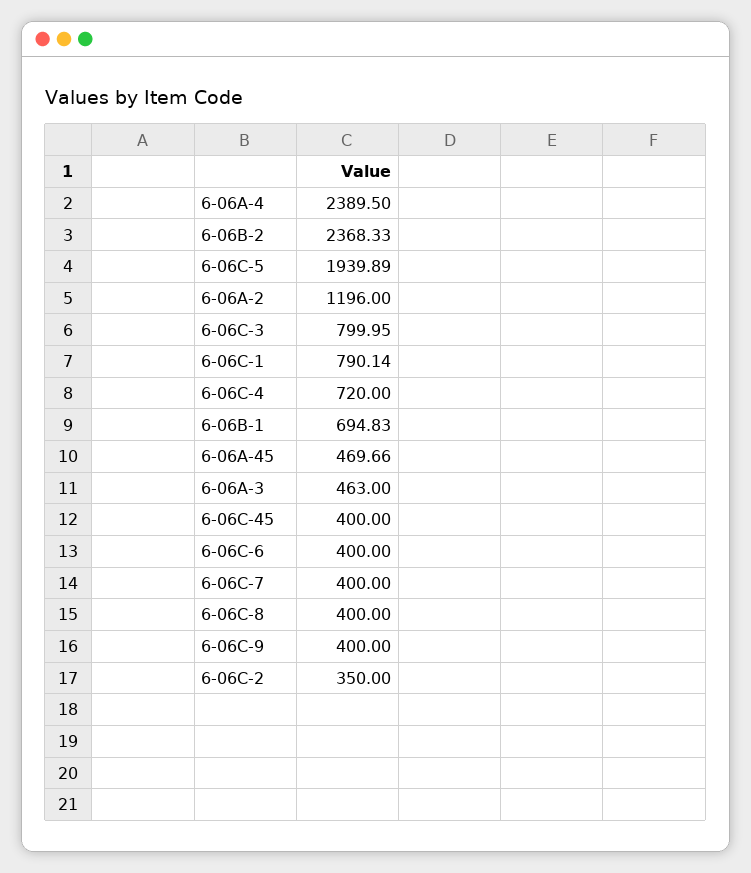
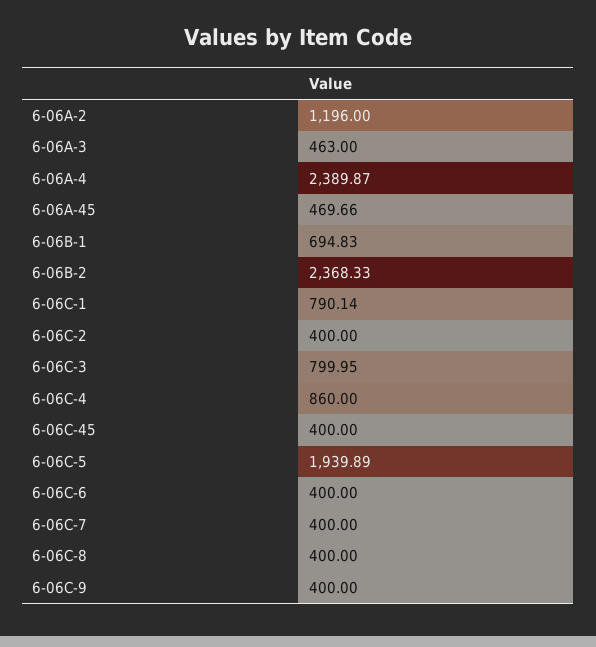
  {
-   "6-06A-4": 2389.5,
+   "6-06A-4": 2389.87,
    "6-06B-2": 2368.33,
    "6-06C-5": 1939.89,
    "6-06A-2": 1196,
    "6-06C-3": 799.95,
    "6-06C-1": 790.14,
-   "6-06C-4": 720,
+   "6-06C-4": 860,
    "6-06B-1": 694.83,
    "6-06A-45": 469.66,
    "6-06A-3": 463,
    "6-06C-45": 400,
    "6-06C-6": 400,
    "6-06C-7": 400,
    "6-06C-8": 400,
    "6-06C-9": 400,
-   "6-06C-2": 350
+   "6-06C-2": 400
  }

